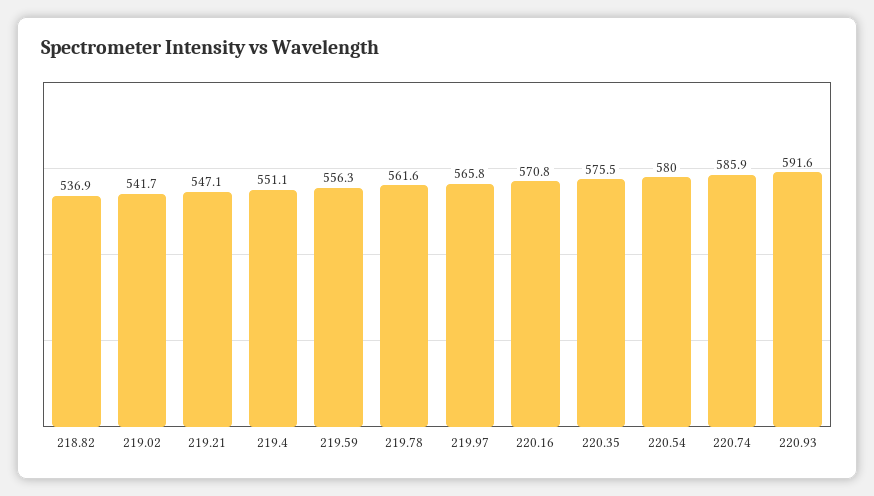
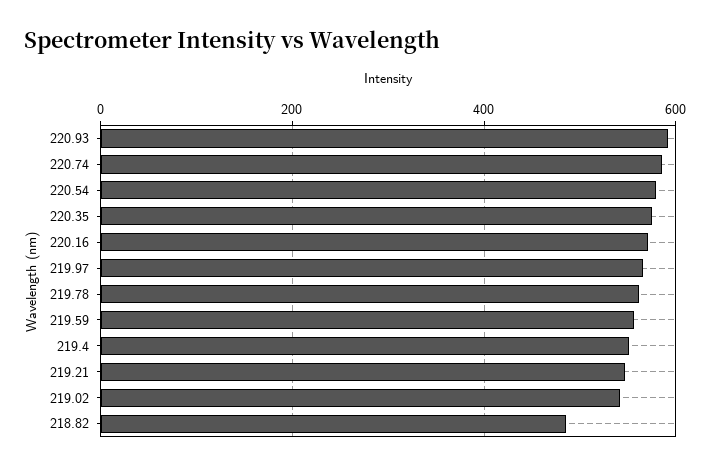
  {
-   "218.82": 536.9,
+   "218.82": 480,
    "219.02": 541.7,
    "219.21": 547.1,
    "219.4": 551.1,
    "219.59": 556.3,
    "219.78": 561.6,
    "219.97": 565.8,
    "220.16": 570.8,
    "220.35": 575.5,
    "220.54": 580,
    "220.74": 585.9,
    "220.93": 591.6
  }

